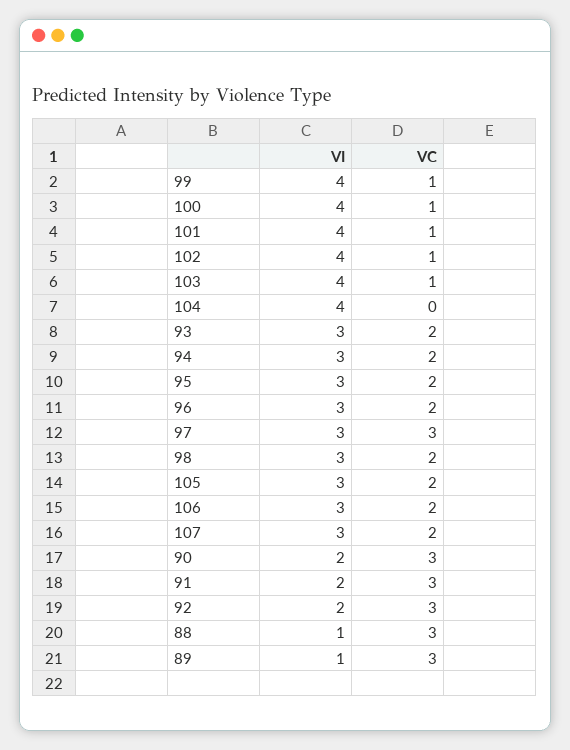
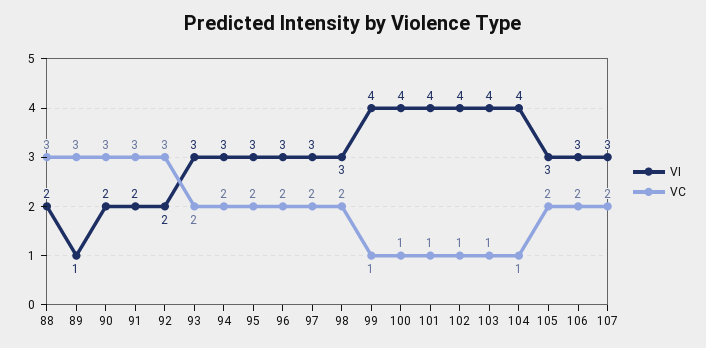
  {
    "VI": {
      "99": 4,
      "100": 4,
      "101": 4,
      "102": 4,
      "103": 4,
      "104": 4,
      "93": 3,
      "94": 3,
      "95": 3,
      "96": 3,
      "97": 3,
      "98": 3,
      "105": 3,
      "106": 3,
      "107": 3,
      "90": 2,
      "91": 2,
      "92": 2,
-     "88": 1,
+     "88": 2,
      "89": 1
    },
    "VC": {
      "99": 1,
      "100": 1,
      "101": 1,
      "102": 1,
      "103": 1,
-     "104": 0,
+     "104": 1,
      "93": 2,
      "94": 2,
      "95": 2,
      "96": 2,
-     "97": 3,
+     "97": 2,
      "98": 2,
      "105": 2,
      "106": 2,
      "107": 2,
      "90": 3,
      "91": 3,
      "92": 3,
      "88": 3,
      "89": 3
    }
  }

